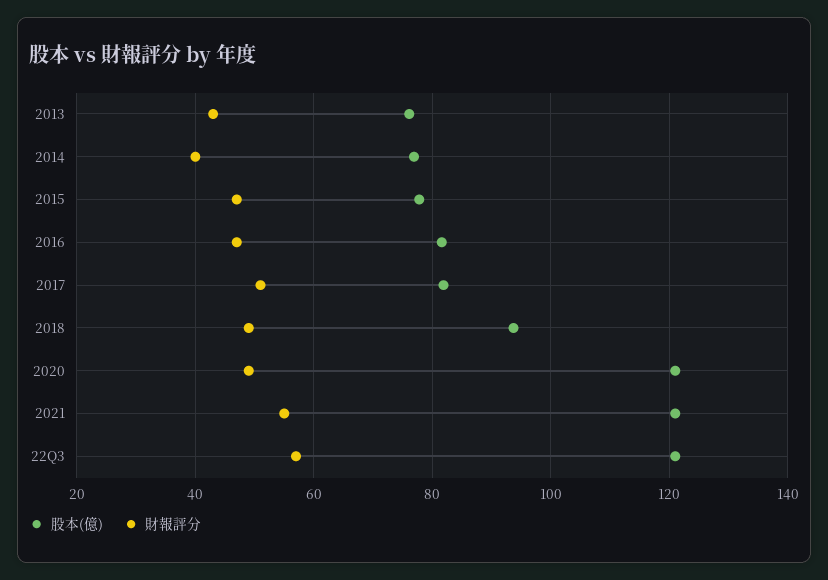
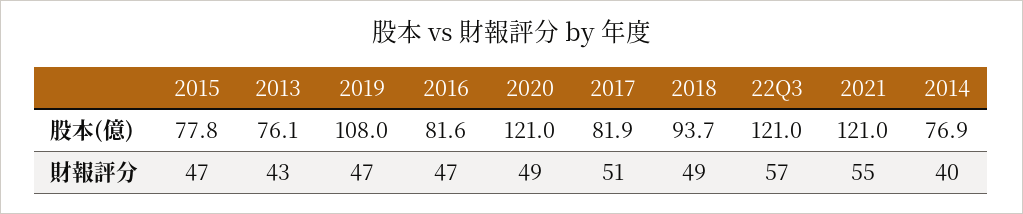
  {
    "股本(億)": {
      "2013": 76.1,
      "2014": 76.9,
      "2015": 77.8,
      "2016": 81.6,
      "2017": 81.9,
      "2018": 93.7,
      "2020": 121,
      "2021": 121,
-     "22Q3": 121
+     "22Q3": 121,
+     "2019": 108
    },
    "財報評分": {
      "2013": 43,
      "2014": 40,
      "2015": 47,
      "2016": 47,
      "2017": 51,
      "2018": 49,
      "2020": 49,
      "2021": 55,
-     "22Q3": 57
+     "22Q3": 57,
+     "2019": 47
    }
  }

